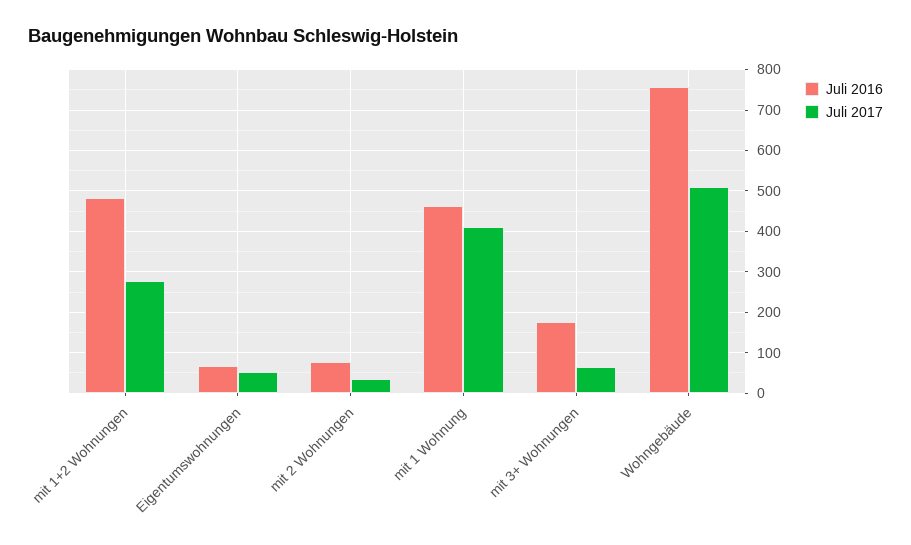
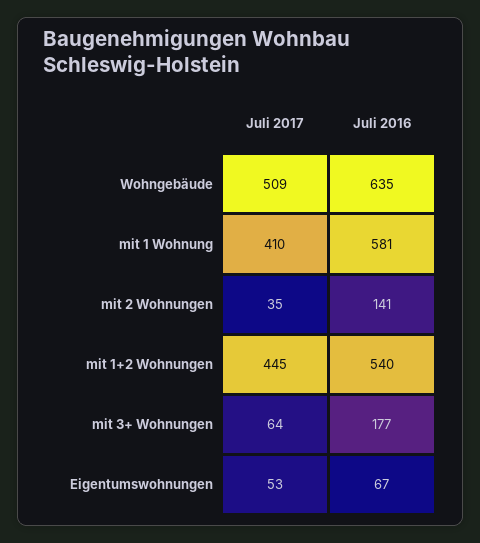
  {
    "Juli 2016": {
-     "mit 1+2 Wohnungen": 480,
+     "mit 1+2 Wohnungen": 540,
      "Eigentumswohnungen": 67,
-     "mit 2 Wohnungen": 80,
+     "mit 2 Wohnungen": 141,
-     "mit 1 Wohnung": 460,
+     "mit 1 Wohnung": 581,
      "mit 3+ Wohnungen": 177,
-     "Wohngebäude": 760
+     "Wohngebäude": 635
    },
    "Juli 2017": {
-     "mit 1+2 Wohnungen": 280,
+     "mit 1+2 Wohnungen": 445,
      "Eigentumswohnungen": 53,
      "mit 2 Wohnungen": 35,
      "mit 1 Wohnung": 410,
      "mit 3+ Wohnungen": 64,
      "Wohngebäude": 509
    }
  }

